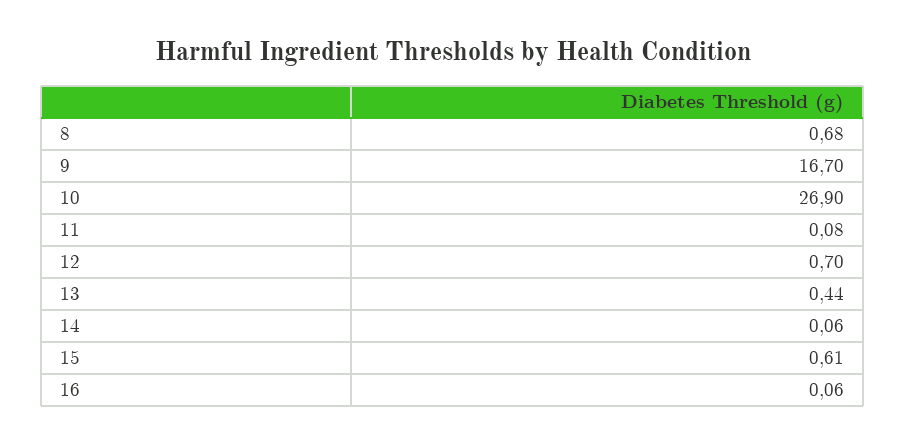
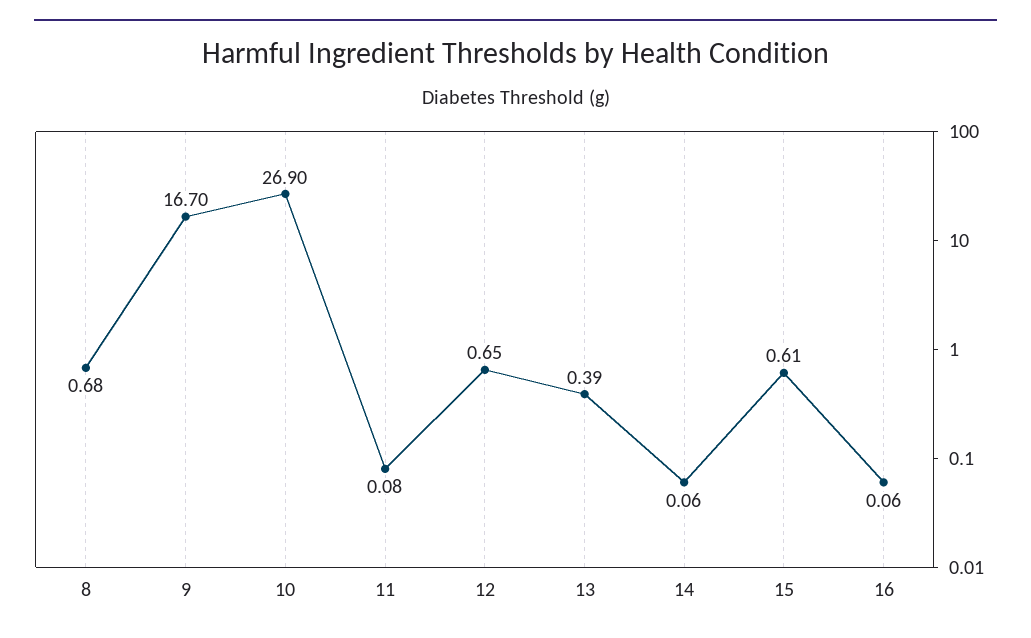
  {
    "8": 0.68,
    "9": 16.7,
    "10": 26.9,
    "11": 0.08,
-   "12": 0.7,
+   "12": 0.65,
-   "13": 0.44,
+   "13": 0.39,
    "14": 0.06,
    "15": 0.61,
    "16": 0.06
  }

